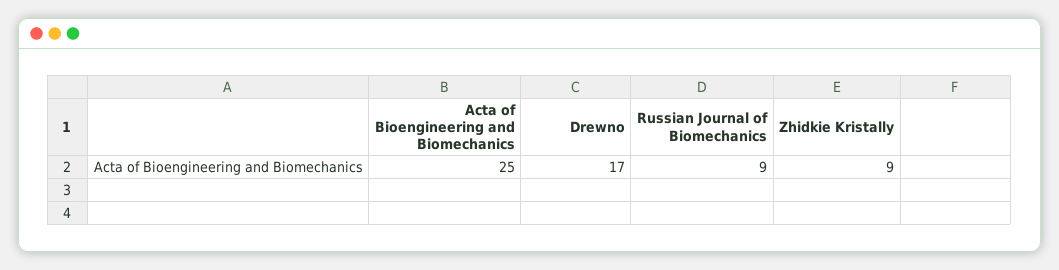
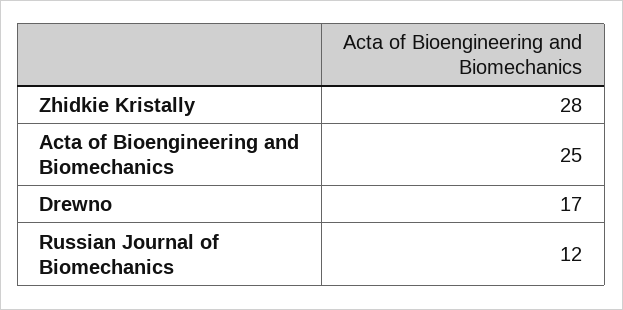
  {
    "Acta of Bioengineering and Biomechanics": 25,
    "Drewno": 17,
-   "Russian Journal of Biomechanics": 9,
+   "Russian Journal of Biomechanics": 12,
-   "Zhidkie Kristally": 9
+   "Zhidkie Kristally": 28
  }

